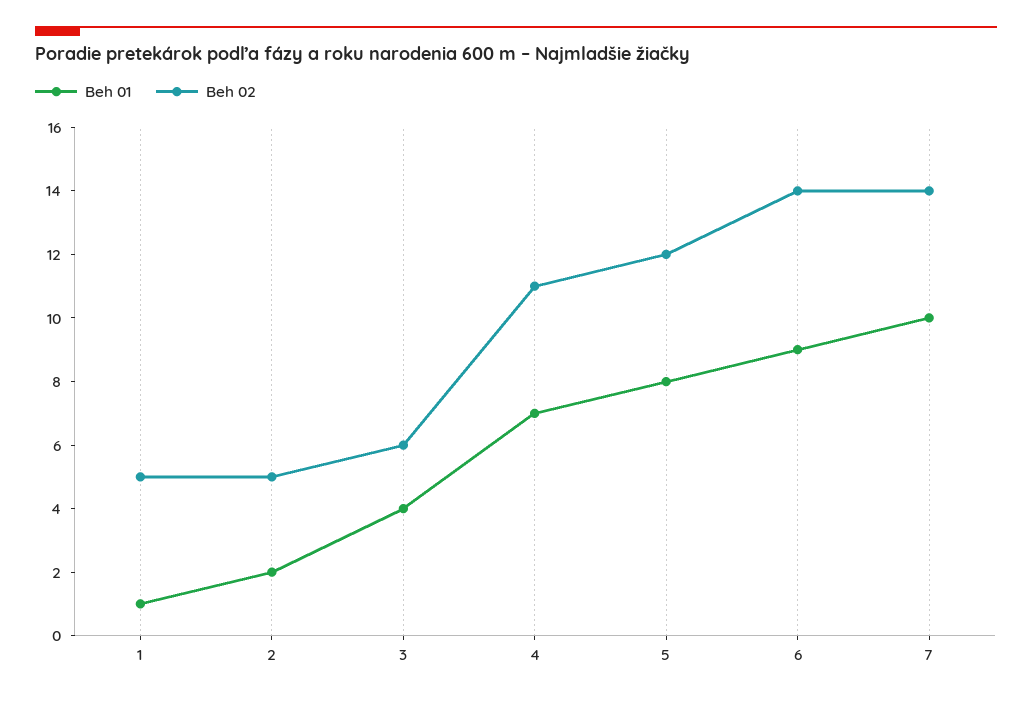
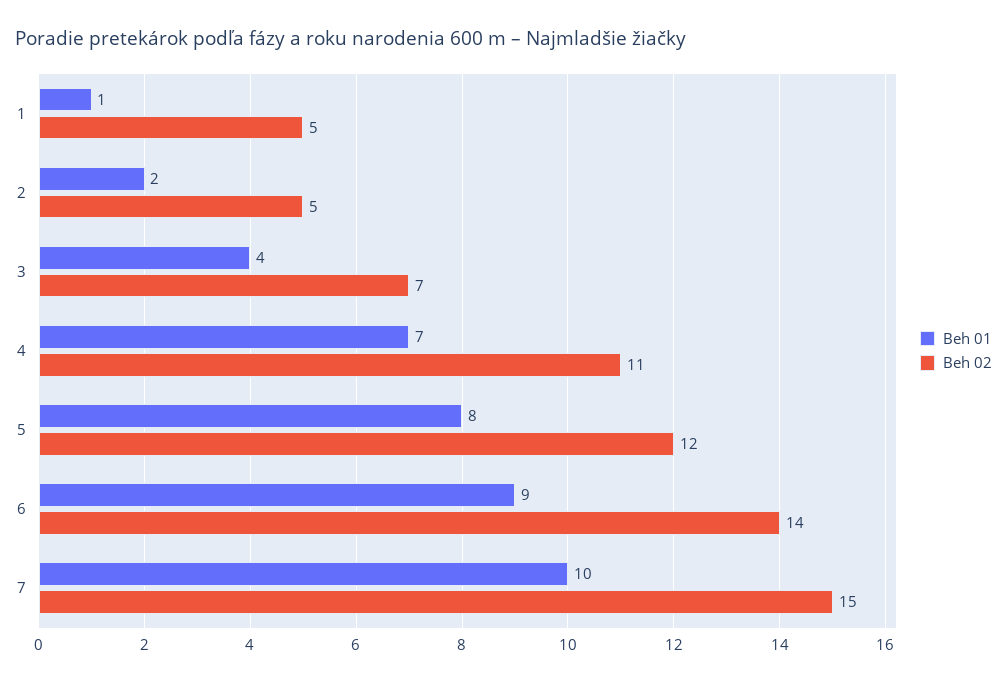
  {
    "Beh 01": {
      "1": 1,
      "2": 2,
      "3": 4,
      "4": 7,
      "5": 8,
      "6": 9,
      "7": 10
    },
    "Beh 02": {
      "1": 5,
      "2": 5,
-     "3": 6,
+     "3": 7,
      "4": 11,
      "5": 12,
      "6": 14,
-     "7": 14
+     "7": 15
    }
  }

